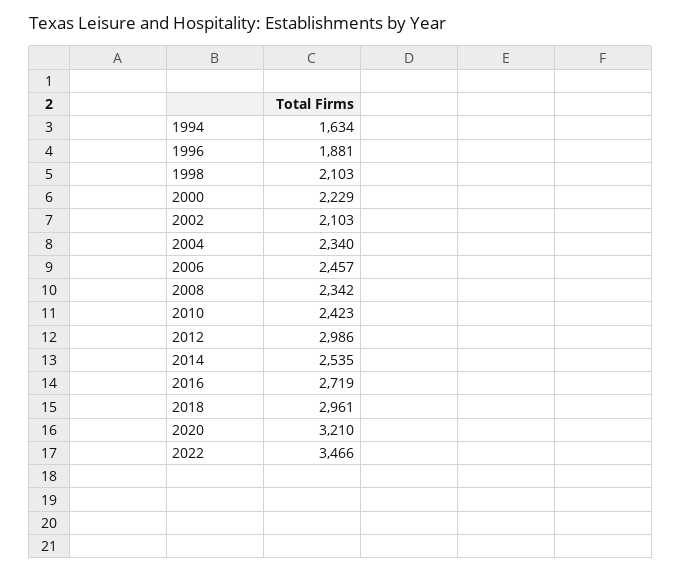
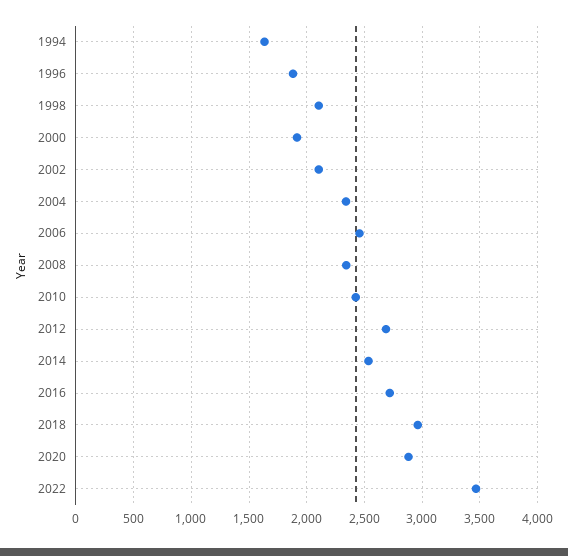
  {
    "1994": 1634,
    "1996": 1881,
    "1998": 2103,
-   "2000": 2229,
+   "2000": 1900,
    "2002": 2103,
    "2004": 2340,
    "2006": 2457,
    "2008": 2342,
    "2010": 2423,
-   "2012": 2986,
+   "2012": 2700,
    "2014": 2535,
    "2016": 2719,
    "2018": 2961,
-   "2020": 3210,
+   "2020": 2900,
    "2022": 3466
  }

